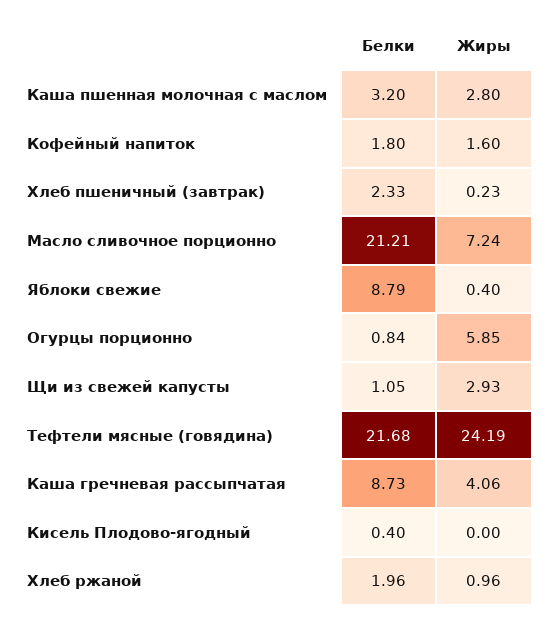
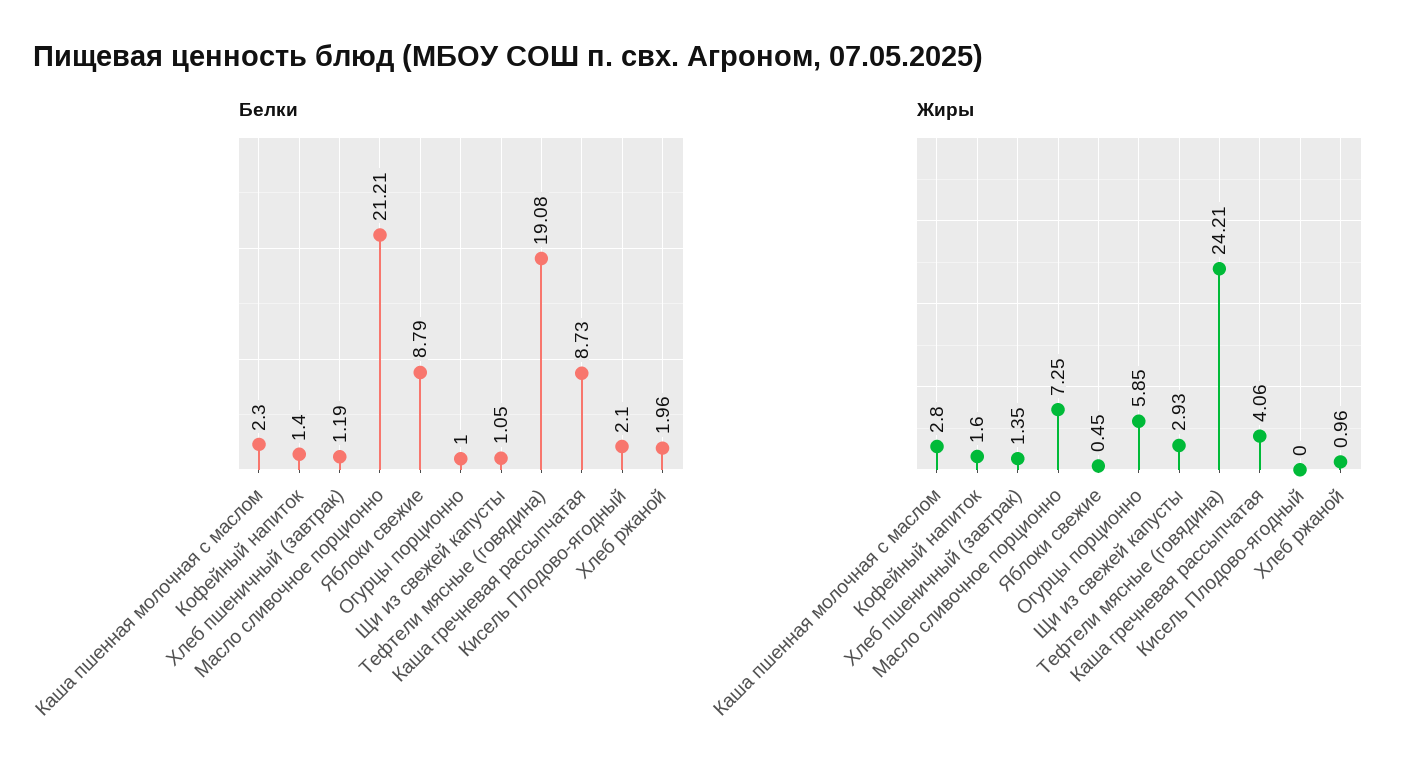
  {
    "Белки": {
-     "Каша пшенная молочная с маслом": 3.2,
+     "Каша пшенная молочная с маслом": 2.3,
-     "Кофейный напиток": 1.8,
+     "Кофейный напиток": 1.4,
-     "Хлеб пшеничный (завтрак)": 2.33,
+     "Хлеб пшеничный (завтрак)": 1.19,
      "Масло сливочное порционно": 21.21,
      "Яблоки свежие": 8.79,
-     "Огурцы порционно": 0.84,
+     "Огурцы порционно": 1,
      "Щи из свежей капусты": 1.05,
-     "Тефтели мясные (говядина)": 21.68,
+     "Тефтели мясные (говядина)": 19.08,
      "Каша гречневая рассыпчатая": 8.73,
-     "Кисель Плодово-ягодный": 0.4,
+     "Кисель Плодово-ягодный": 2.1,
      "Хлеб ржаной": 1.96
    },
    "Жиры": {
      "Каша пшенная молочная с маслом": 2.8,
      "Кофейный напиток": 1.6,
-     "Хлеб пшеничный (завтрак)": 0.23,
+     "Хлеб пшеничный (завтрак)": 1.35,
-     "Масло сливочное порционно": 7.24,
+     "Масло сливочное порционно": 7.25,
-     "Яблоки свежие": 0.4,
+     "Яблоки свежие": 0.45,
      "Огурцы порционно": 5.85,
      "Щи из свежей капусты": 2.93,
-     "Тефтели мясные (говядина)": 24.19,
+     "Тефтели мясные (говядина)": 24.21,
      "Каша гречневая рассыпчатая": 4.06,
      "Кисель Плодово-ягодный": 0,
      "Хлеб ржаной": 0.96
    }
  }

